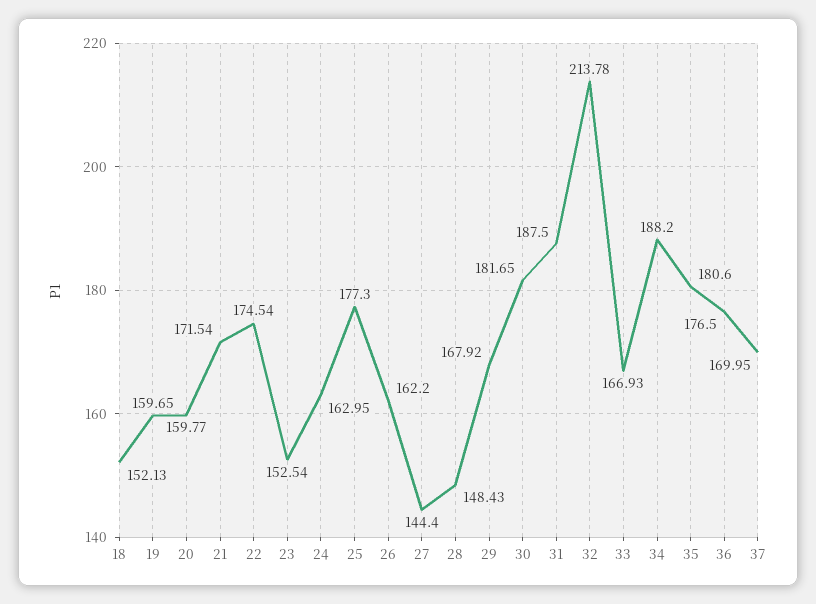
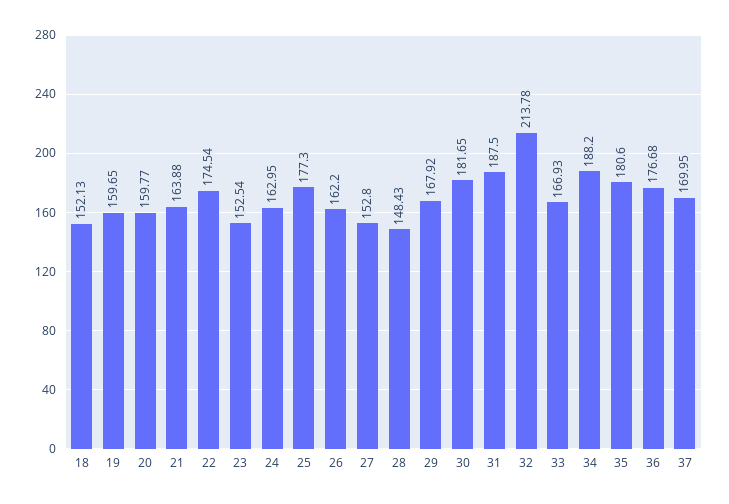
  {
    "18": 152.13,
    "19": 159.65,
    "20": 159.77,
-   "21": 171.54,
+   "21": 163.88,
    "22": 174.54,
    "23": 152.54,
    "24": 162.95,
    "25": 177.3,
    "26": 162.2,
-   "27": 144.4,
+   "27": 152.8,
    "28": 148.43,
    "29": 167.92,
    "30": 181.65,
    "31": 187.5,
    "32": 213.78,
    "33": 166.93,
    "34": 188.2,
    "35": 180.6,
-   "36": 176.5,
+   "36": 176.68,
    "37": 169.95
  }

